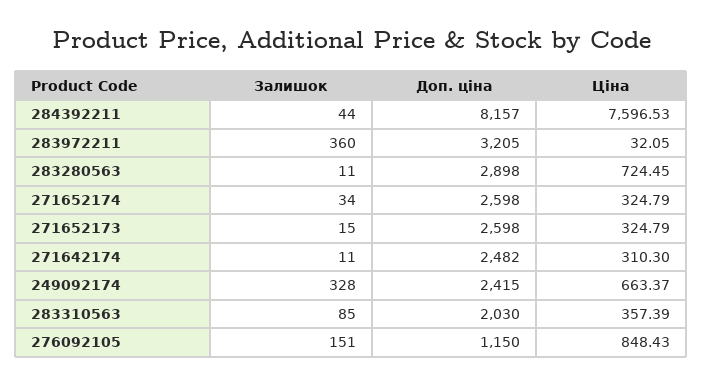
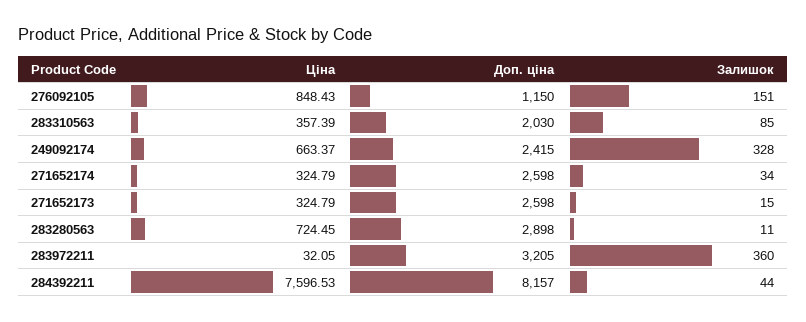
  {
    "Залишок": {
      "284392211": 44,
      "283972211": 360,
      "283280563": 11,
      "271652174": 34,
      "271652173": 15,
-     "271642174": 11,
      "249092174": 328,
      "283310563": 85,
      "276092105": 151
    },
    "Доп. ціна": {
      "284392211": 8157,
      "283972211": 3205,
      "283280563": 2898,
      "271652174": 2598,
      "271652173": 2598,
-     "271642174": 2482,
      "249092174": 2415,
      "283310563": 2030,
      "276092105": 1150
    },
    "Ціна": {
      "284392211": 7596.53,
      "283972211": 32.05,
      "283280563": 724.45,
      "271652174": 324.79,
      "271652173": 324.79,
-     "271642174": 310.3,
      "249092174": 663.37,
      "283310563": 357.39,
      "276092105": 848.43
    }
  }

